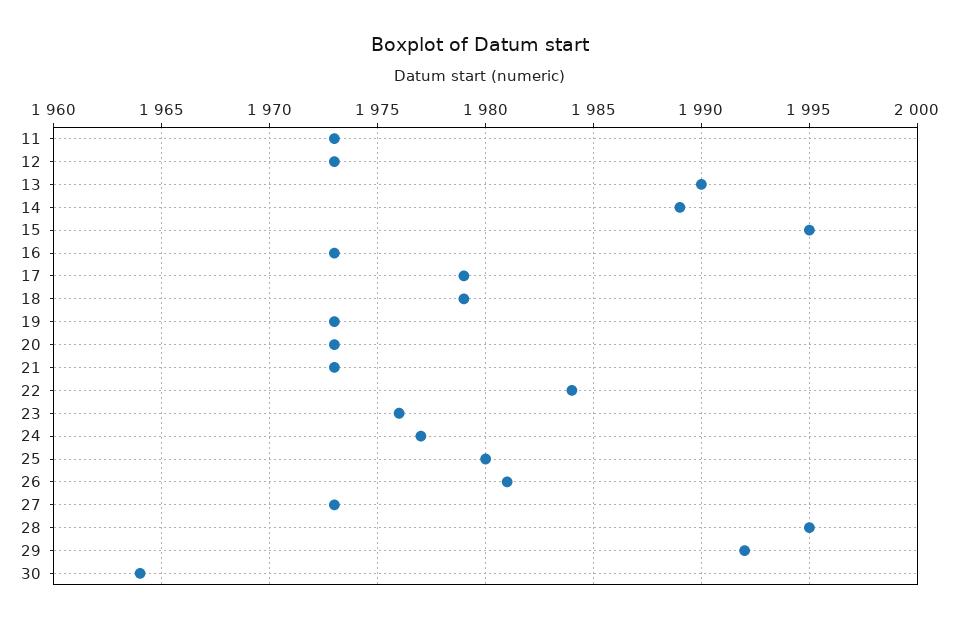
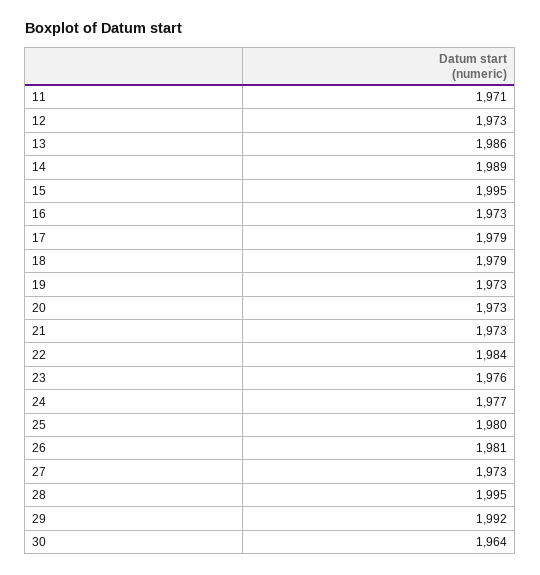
  {
-   "11": 1973,
+   "11": 1971,
    "12": 1973,
-   "13": 1990,
+   "13": 1986,
    "14": 1989,
    "15": 1995,
    "16": 1973,
    "17": 1979,
    "18": 1979,
    "19": 1973,
    "20": 1973,
    "21": 1973,
    "22": 1984,
    "23": 1976,
    "24": 1977,
    "25": 1980,
    "26": 1981,
    "27": 1973,
    "28": 1995,
    "29": 1992,
    "30": 1964
  }

